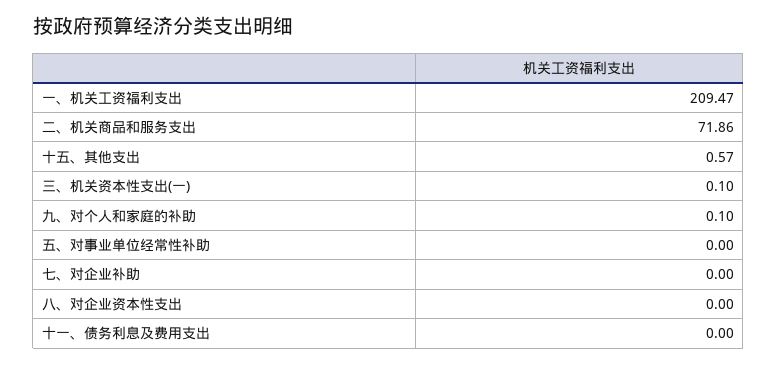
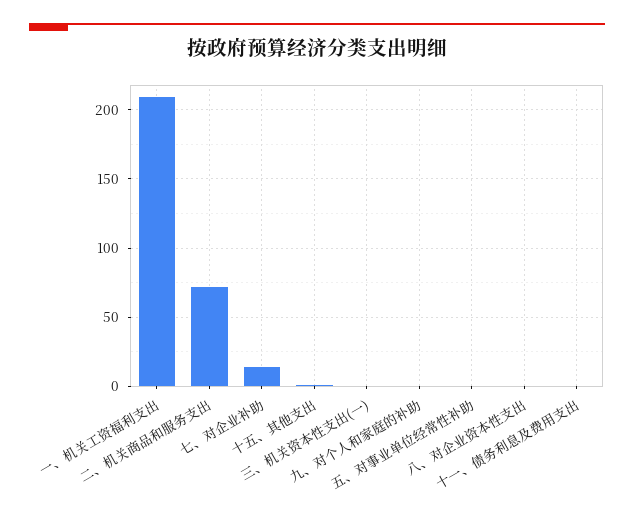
  {
    "一、机关工资福利支出": 209.47,
    "二、机关商品和服务支出": 71.86,
    "十五、其他支出": 0.57,
    "三、机关资本性支出(一)": 0.1,
    "九、对个人和家庭的补助": 0.1,
    "五、对事业单位经常性补助": 0,
-   "七、对企业补助": 0,
+   "七、对企业补助": 15,
    "八、对企业资本性支出": 0,
    "十一、债务利息及费用支出": 0
  }

